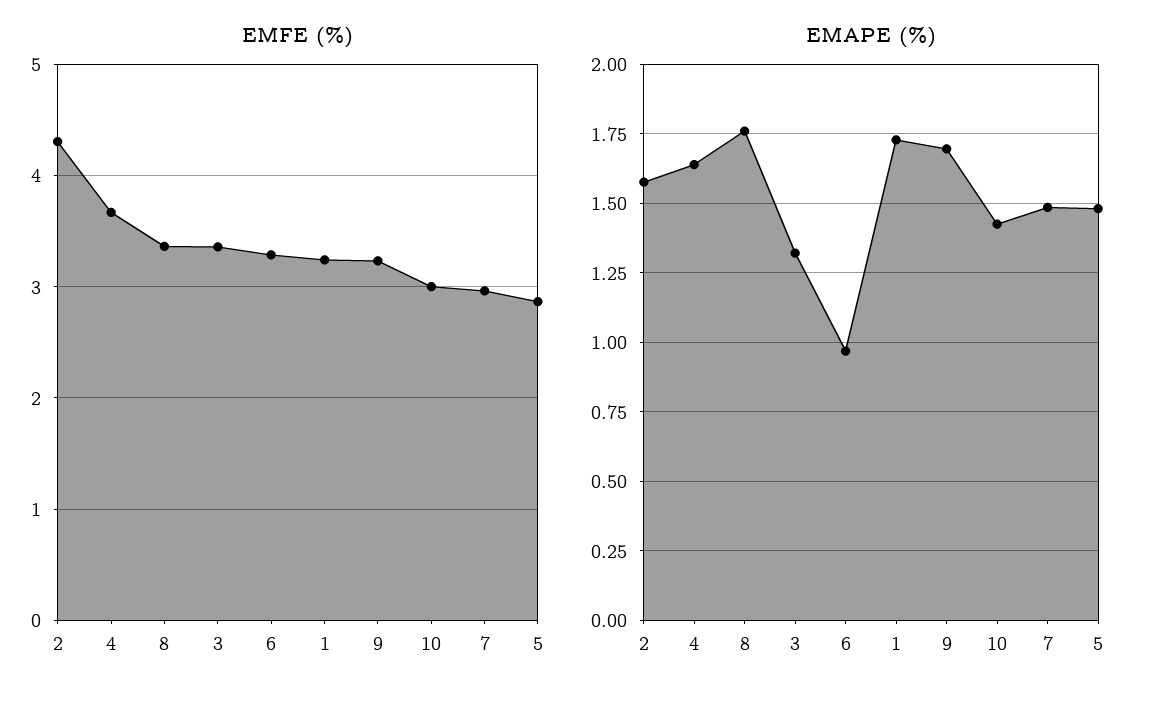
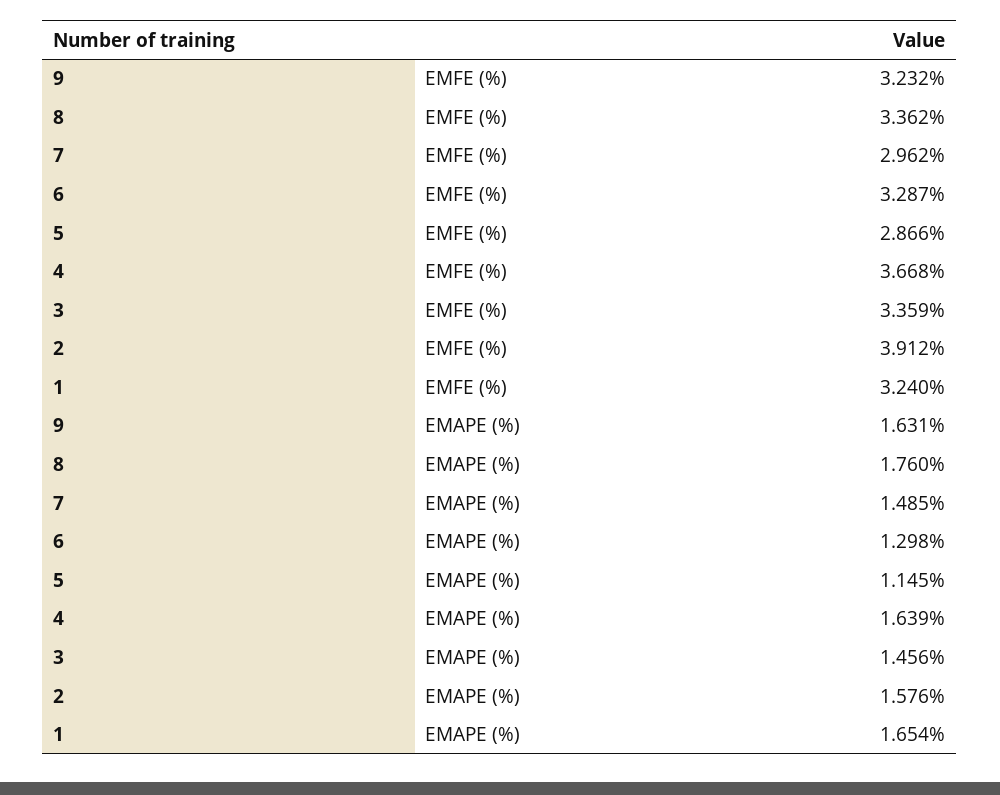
  {
    "EMFE (%)": {
-     "2": 4.3,
+     "2": 3.912,
      "4": 3.668,
      "8": 3.362,
      "3": 3.359,
      "6": 3.287,
      "1": 3.24,
      "9": 3.232,
-     "10": 3,
      "7": 2.962,
      "5": 2.866
    },
    "EMAPE (%)": {
      "2": 1.576,
      "4": 1.639,
      "8": 1.76,
-     "3": 1.325,
+     "3": 1.456,
-     "6": 0.975,
+     "6": 1.298,
-     "1": 1.725,
+     "1": 1.654,
-     "9": 1.7,
+     "9": 1.631,
-     "10": 1.425,
      "7": 1.485,
-     "5": 1.475
+     "5": 1.145
    }
  }

